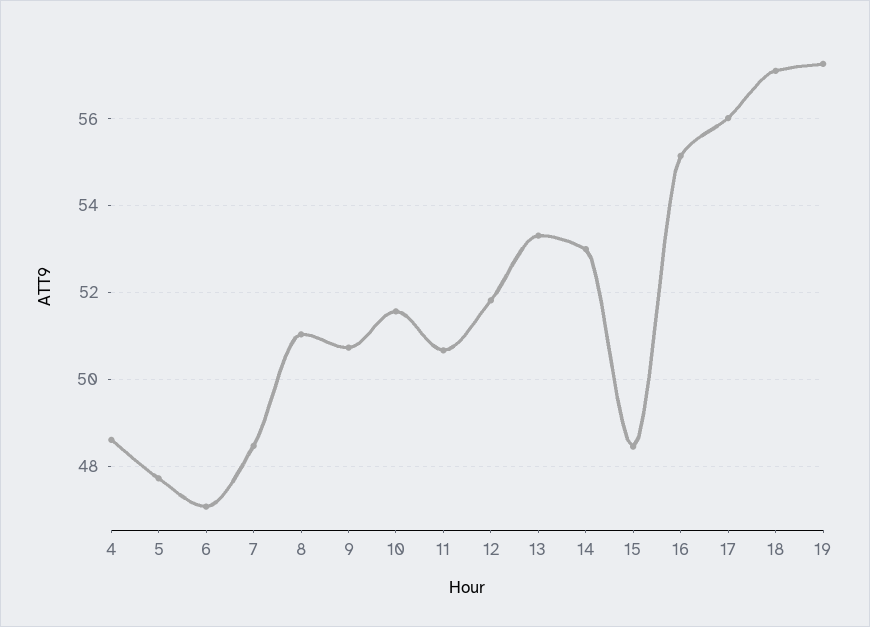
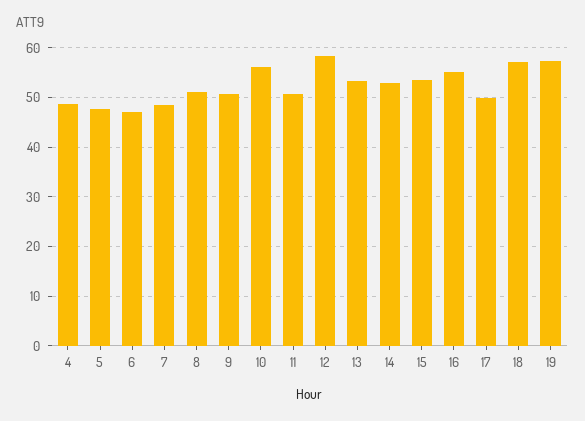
  {
    "4": 48.6,
    "5": 47.8,
    "6": 47,
    "7": 48.4,
    "8": 51,
    "9": 50.8,
-   "10": 51.6,
+   "10": 56,
    "11": 50.6,
-   "12": 51.8,
+   "12": 58,
    "13": 53.4,
    "14": 53,
-   "15": 48.4,
+   "15": 54,
    "16": 55.2,
-   "17": 56,
+   "17": 50,
    "18": 57.2,
    "19": 57.2
  }

